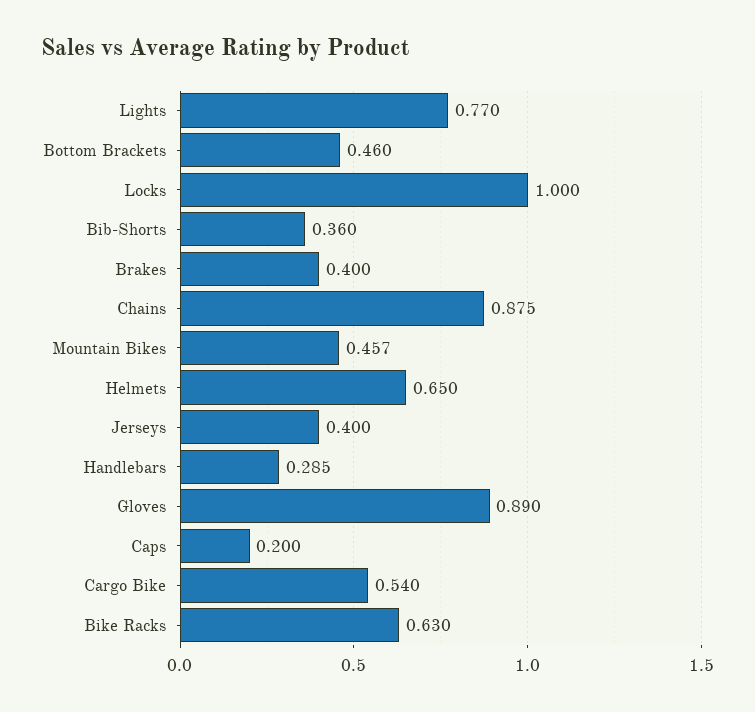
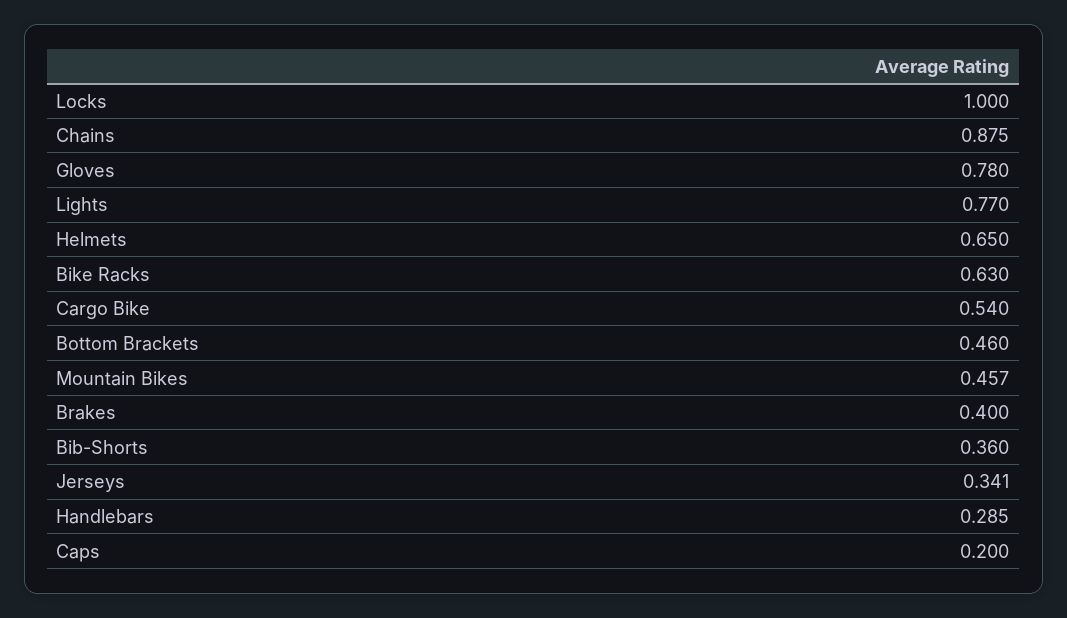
  {
    "Lights": 0.77,
    "Bottom Brackets": 0.46,
    "Locks": 1,
    "Bib-Shorts": 0.36,
    "Brakes": 0.4,
    "Chains": 0.875,
    "Mountain Bikes": 0.457,
    "Helmets": 0.65,
-   "Jerseys": 0.4,
+   "Jerseys": 0.341,
    "Handlebars": 0.285,
-   "Gloves": 0.89,
+   "Gloves": 0.78,
    "Caps": 0.2,
    "Cargo Bike": 0.54,
    "Bike Racks": 0.63
  }

